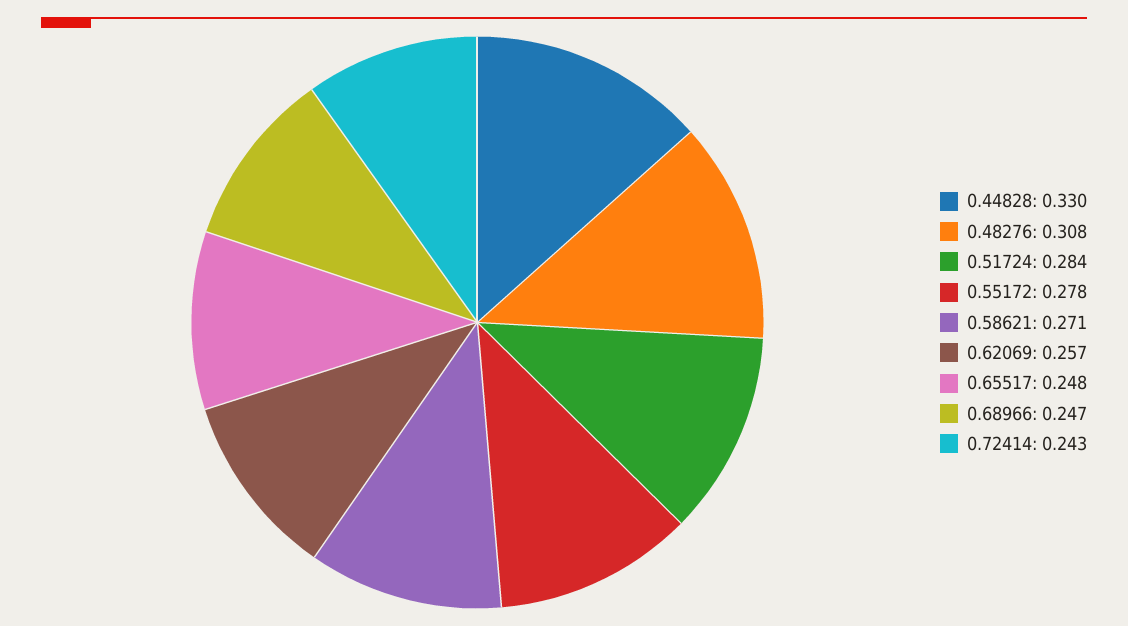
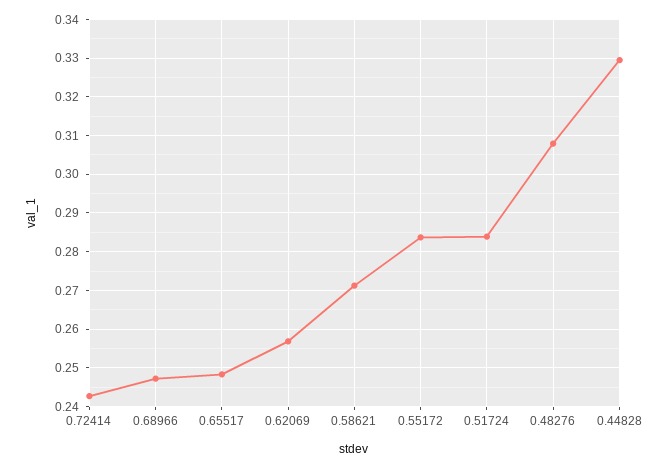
  {
    "0.44828": 0.33,
    "0.48276": 0.308,
    "0.51724": 0.284,
-   "0.55172": 0.278,
+   "0.55172": 0.284,
    "0.58621": 0.271,
    "0.62069": 0.257,
    "0.65517": 0.248,
    "0.68966": 0.247,
    "0.72414": 0.243
  }

